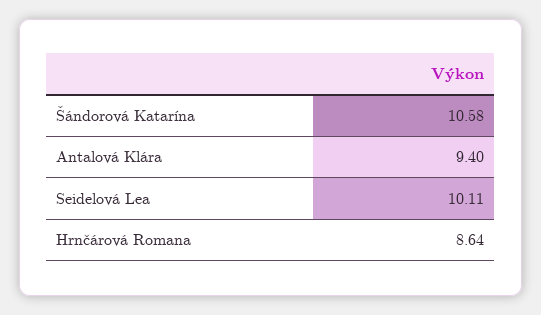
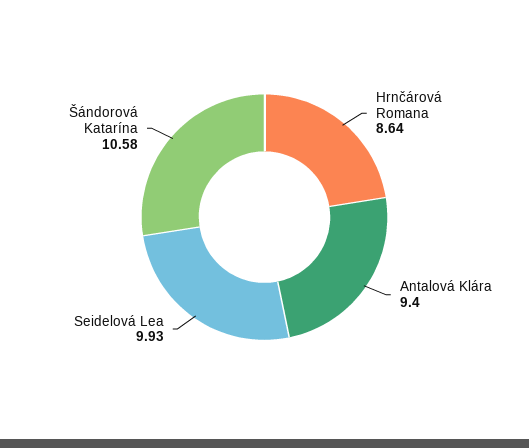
  {
    "Šándorová Katarína": 10.58,
    "Antalová Klára": 9.4,
-   "Seidelová Lea": 10.11,
+   "Seidelová Lea": 9.93,
    "Hrnčárová Romana": 8.64
  }

